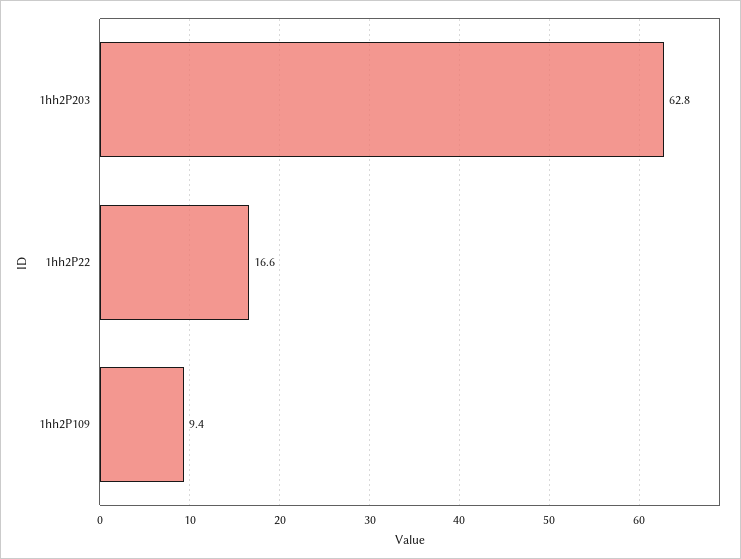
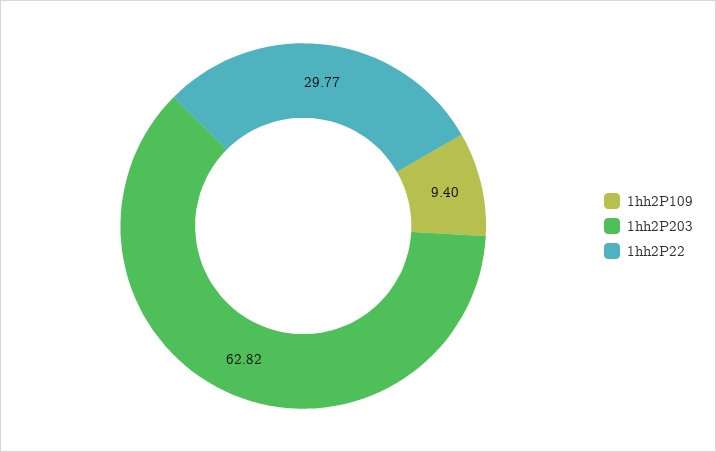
  {
    "1hh2P203": 62.82,
-   "1hh2P22": 16.6,
+   "1hh2P22": 29.77,
    "1hh2P109": 9.4
  }

